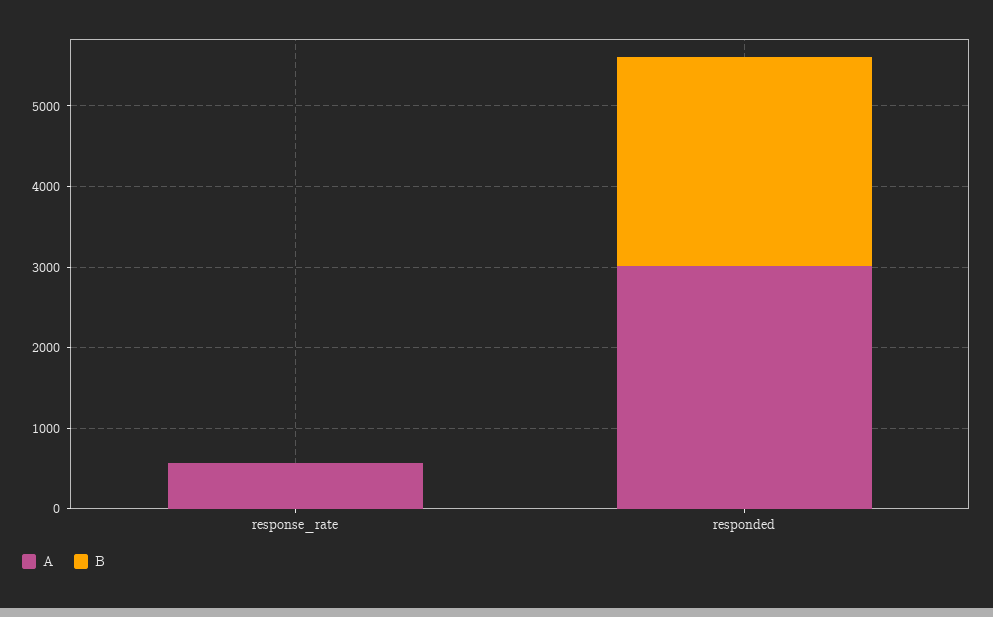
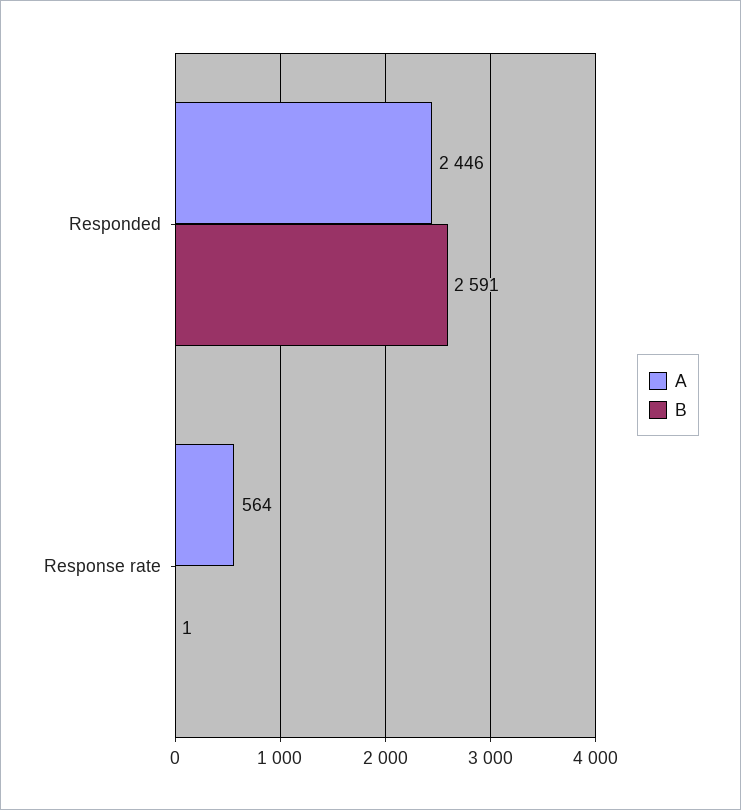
  {
    "A": {
      "response_rate": 564,
-     "responded": 3000
+     "responded": 2446
    },
    "B": {
      "response_rate": 1,
      "responded": 2591
    }
  }

